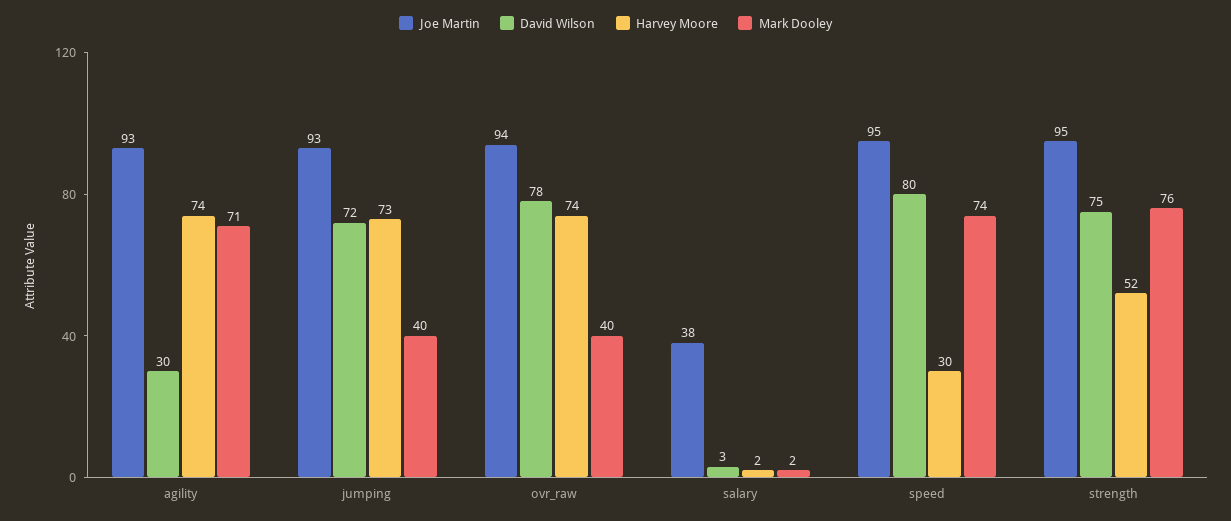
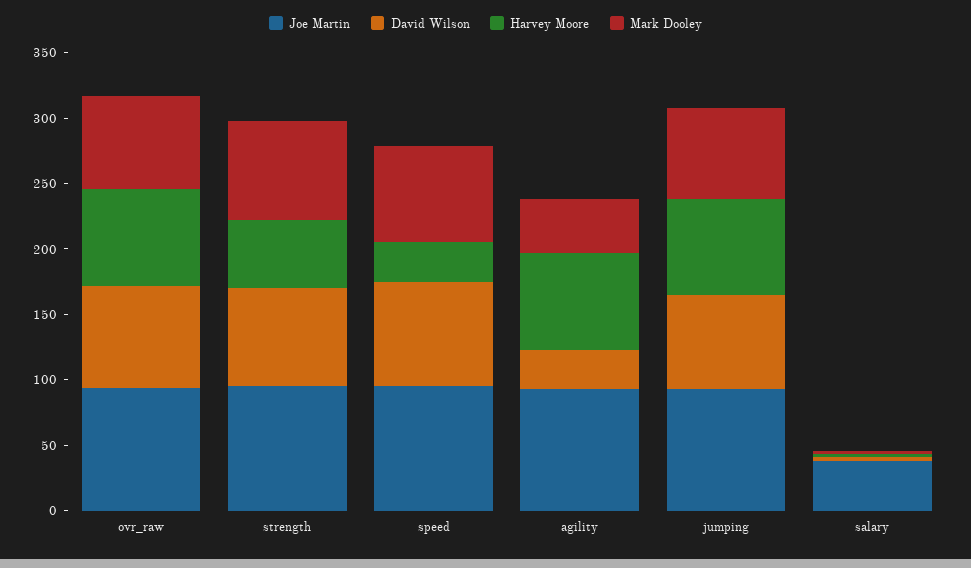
  {
    "Joe Martin": {
      "agility": 93,
      "jumping": 93,
      "ovr_raw": 94,
      "salary": 38,
      "speed": 95,
      "strength": 95
    },
    "David Wilson": {
      "agility": 30,
      "jumping": 72,
      "ovr_raw": 78,
      "salary": 3,
      "speed": 80,
      "strength": 75
    },
    "Harvey Moore": {
      "agility": 74,
      "jumping": 73,
      "ovr_raw": 74,
      "salary": 2,
      "speed": 30,
      "strength": 52
    },
    "Mark Dooley": {
-     "agility": 71,
+     "agility": 40,
-     "jumping": 40,
+     "jumping": 70,
-     "ovr_raw": 40,
+     "ovr_raw": 70,
      "salary": 2,
      "speed": 74,
      "strength": 76
    }
  }

